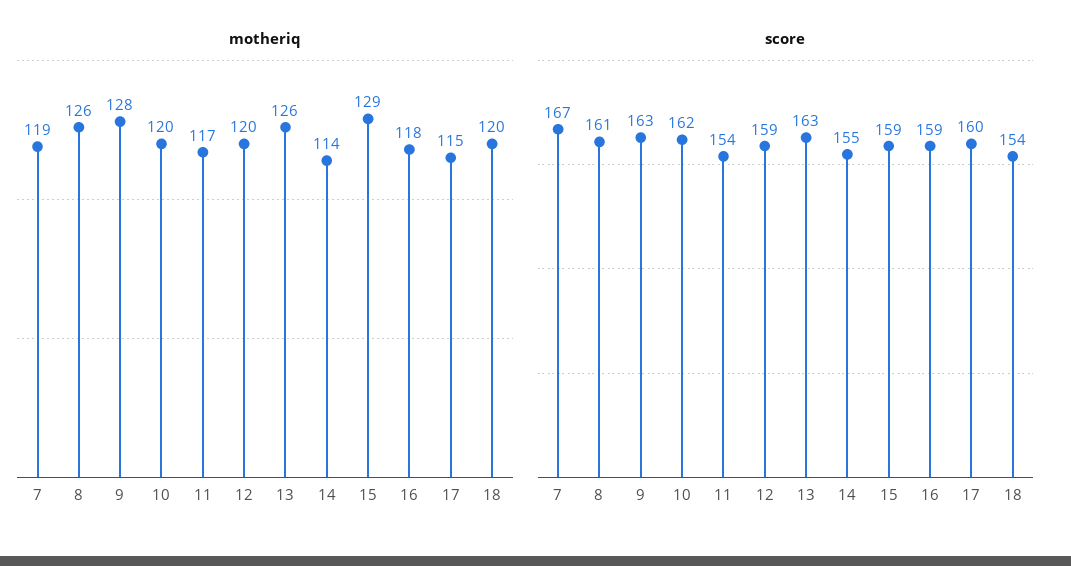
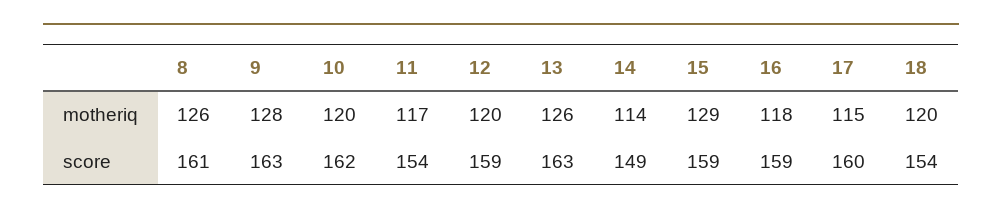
  {
    "motheriq": {
-     "7": 119,
      "8": 126,
      "9": 128,
      "10": 120,
      "11": 117,
      "12": 120,
      "13": 126,
      "14": 114,
      "15": 129,
      "16": 118,
      "17": 115,
      "18": 120
    },
    "score": {
-     "7": 167,
      "8": 161,
      "9": 163,
      "10": 162,
      "11": 154,
      "12": 159,
      "13": 163,
-     "14": 155,
+     "14": 149,
      "15": 159,
      "16": 159,
      "17": 160,
      "18": 154
    }
  }

